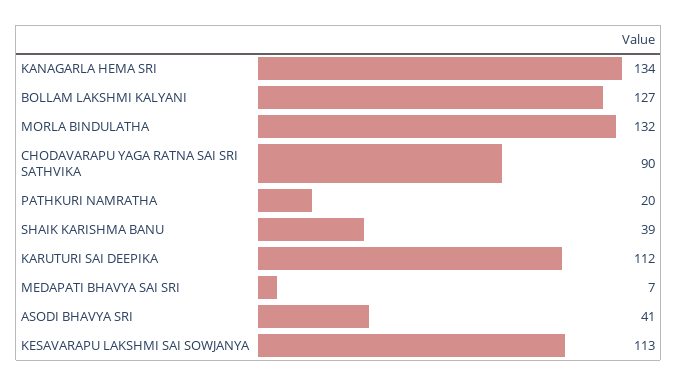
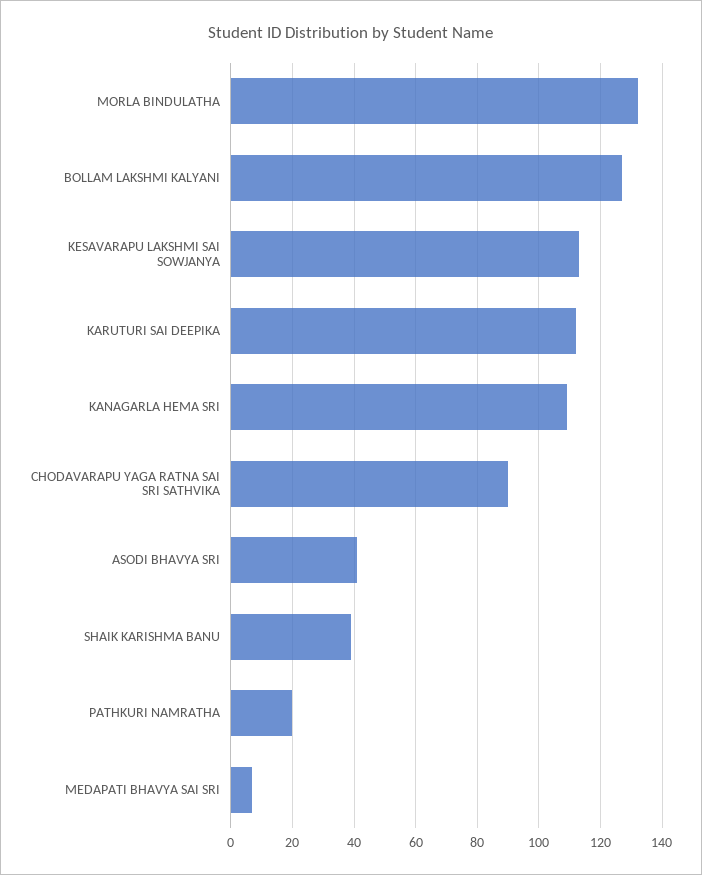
  {
-   "KANAGARLA HEMA SRI": 134,
+   "KANAGARLA HEMA SRI": 110,
    "BOLLAM LAKSHMI KALYANI": 127,
    "MORLA BINDULATHA": 132,
    "CHODAVARAPU YAGA RATNA SAI SRI SATHVIKA": 90,
    "PATHKURI NAMRATHA": 20,
    "SHAIK KARISHMA BANU": 39,
    "KARUTURI SAI DEEPIKA": 112,
    "MEDAPATI BHAVYA SAI SRI": 7,
    "ASODI BHAVYA SRI": 41,
    "KESAVARAPU LAKSHMI SAI SOWJANYA": 113
  }

